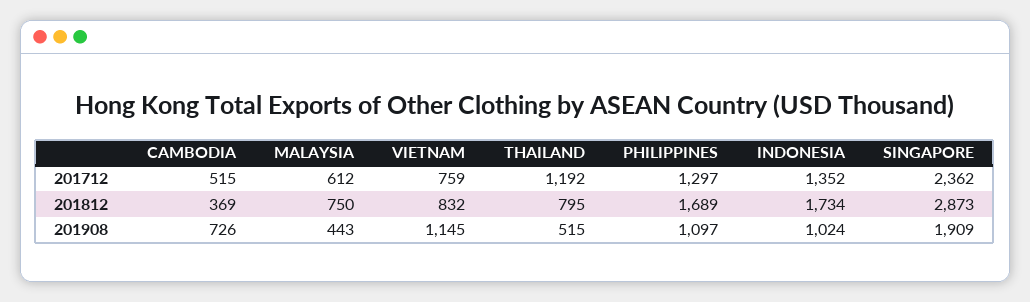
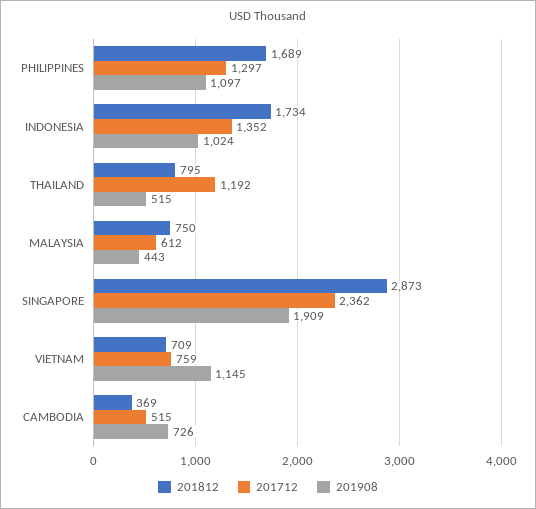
  {
    "201712": {
      "CAMBODIA": 515,
      "MALAYSIA": 612,
      "VIETNAM": 759,
      "THAILAND": 1192,
      "PHILIPPINES": 1297,
      "INDONESIA": 1352,
      "SINGAPORE": 2362
    },
    "201812": {
      "CAMBODIA": 369,
      "MALAYSIA": 750,
-     "VIETNAM": 832,
+     "VIETNAM": 709,
      "THAILAND": 795,
      "PHILIPPINES": 1689,
      "INDONESIA": 1734,
      "SINGAPORE": 2873
    },
    "201908": {
      "CAMBODIA": 726,
      "MALAYSIA": 443,
      "VIETNAM": 1145,
      "THAILAND": 515,
      "PHILIPPINES": 1097,
      "INDONESIA": 1024,
      "SINGAPORE": 1909
    }
  }

